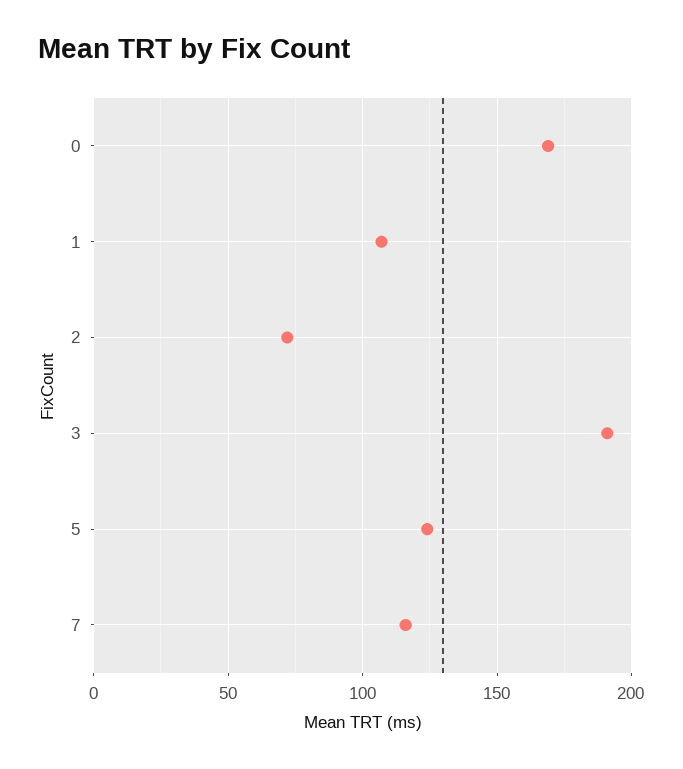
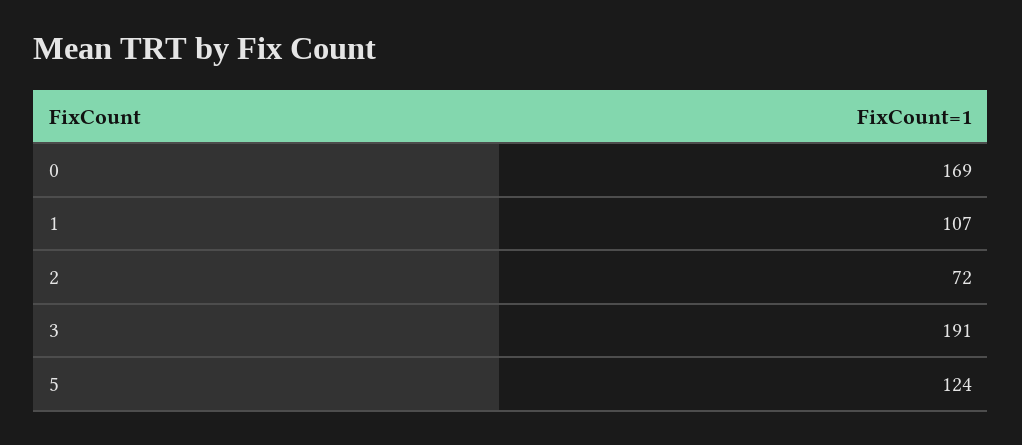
  {
    "0": 169,
    "1": 107,
    "2": 72,
    "3": 191,
-   "5": 124,
+   "5": 124
-   "7": 115
  }

